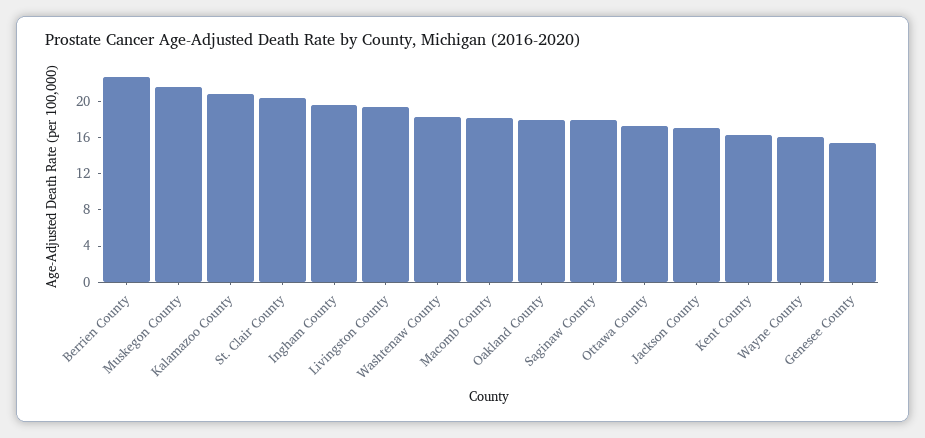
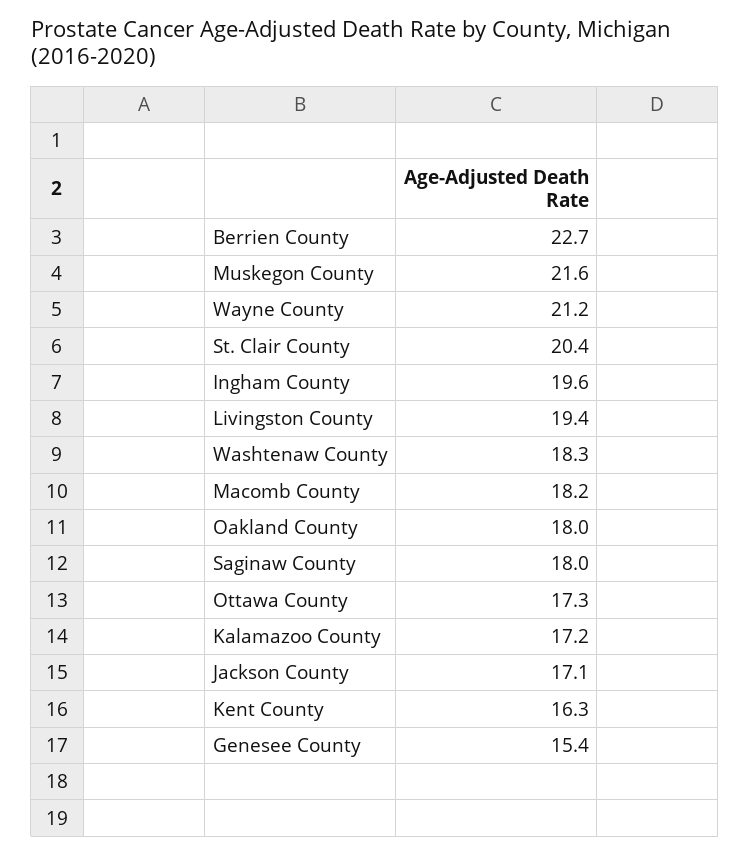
  {
    "Berrien County": 22.7,
    "Muskegon County": 21.6,
-   "Kalamazoo County": 21,
+   "Kalamazoo County": 17.2,
    "St. Clair County": 20.4,
    "Ingham County": 19.6,
    "Livingston County": 19.4,
    "Washtenaw County": 18.3,
    "Macomb County": 18.2,
    "Oakland County": 18,
    "Saginaw County": 18,
    "Ottawa County": 17.3,
    "Jackson County": 17.1,
    "Kent County": 16.3,
-   "Wayne County": 16,
+   "Wayne County": 21.2,
    "Genesee County": 15.4
  }

